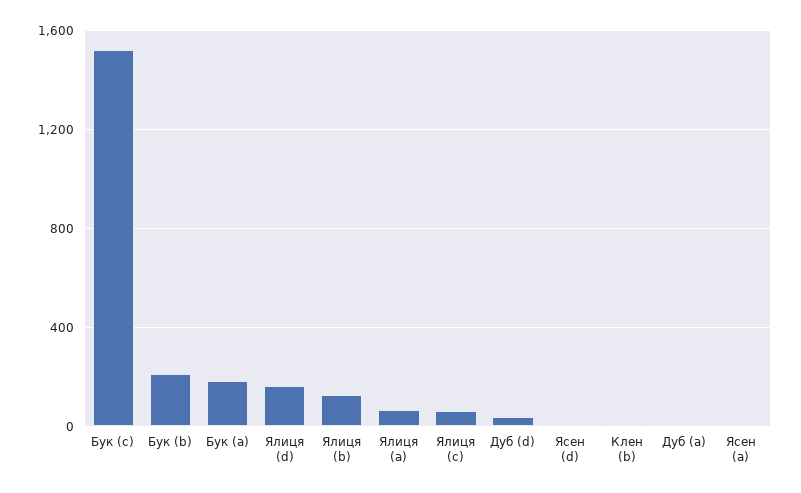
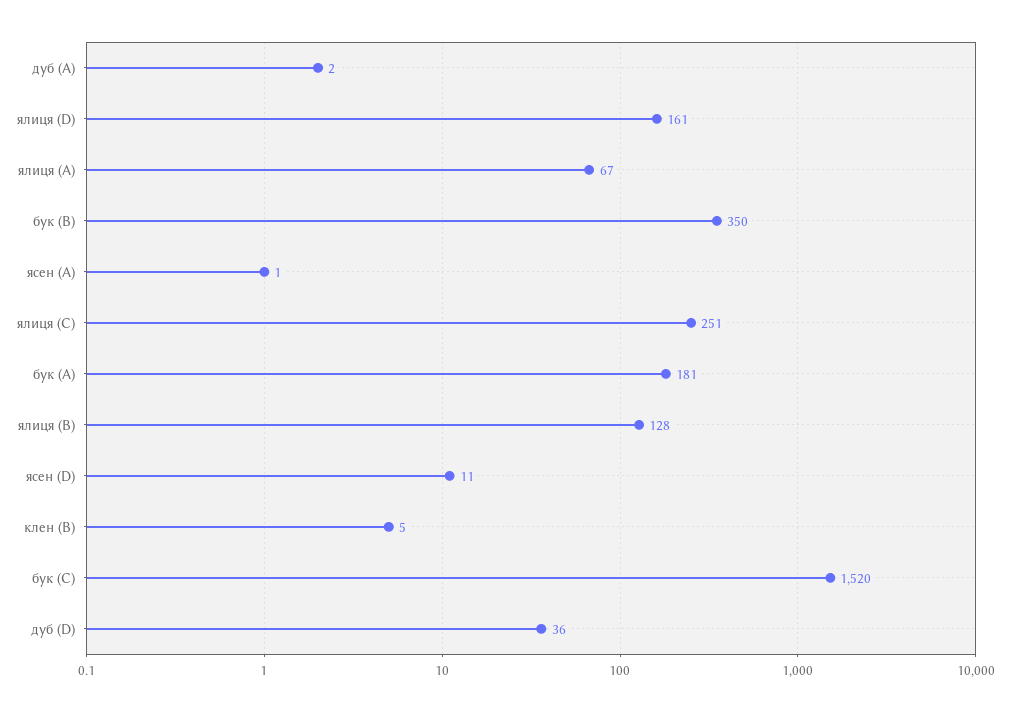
  {
    "Бук (c)": 1520,
-   "Бук (b)": 200,
+   "Бук (b)": 350,
    "Бук (a)": 181,
    "Ялиця (d)": 161,
    "Ялиця (b)": 128,
    "Ялиця (a)": 67,
-   "Ялиця (c)": 50,
+   "Ялиця (c)": 251,
    "Дуб (d)": 36,
    "Ясен (d)": 11,
    "Клен (b)": 5,
    "Дуб (a)": 2,
    "Ясен (a)": 1
  }

